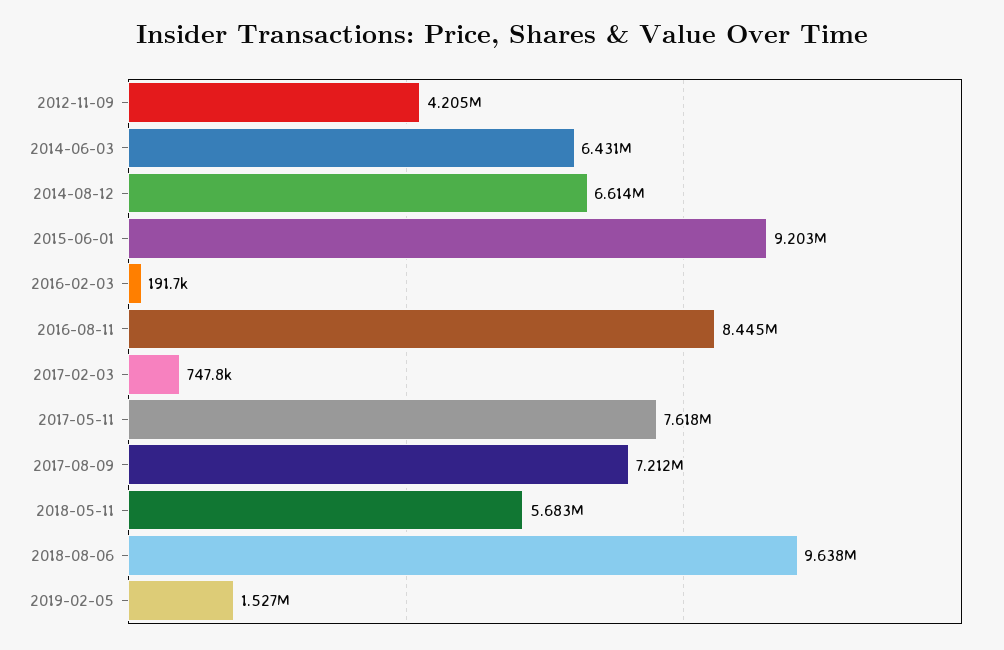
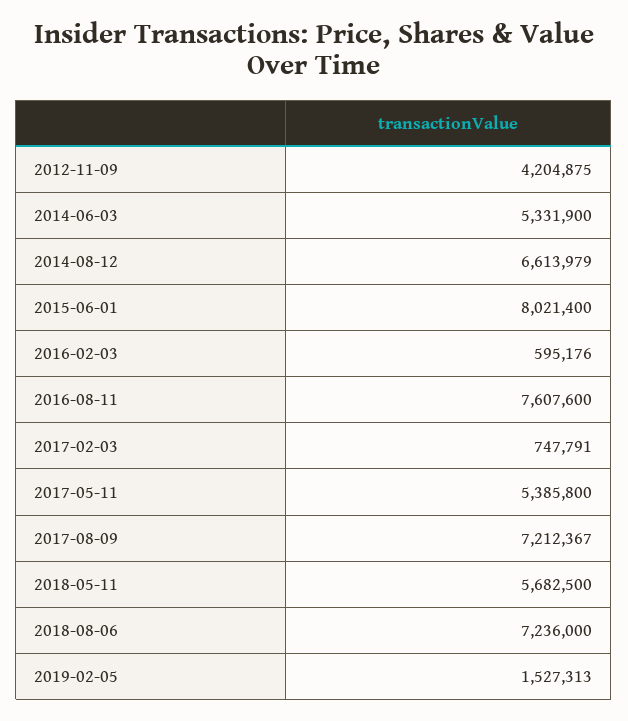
  {
    "2012-11-09": 4204875,
-   "2014-06-03": 6431000,
+   "2014-06-03": 5331900,
    "2014-08-12": 6613979,
-   "2015-06-01": 9203000,
+   "2015-06-01": 8021400,
-   "2016-02-03": 191700,
+   "2016-02-03": 595176,
-   "2016-08-11": 8445000,
+   "2016-08-11": 7607600,
    "2017-02-03": 747791,
-   "2017-05-11": 7618000,
+   "2017-05-11": 5385800,
    "2017-08-09": 7212367,
    "2018-05-11": 5682500,
-   "2018-08-06": 9638000,
+   "2018-08-06": 7236000,
    "2019-02-05": 1527313
  }

